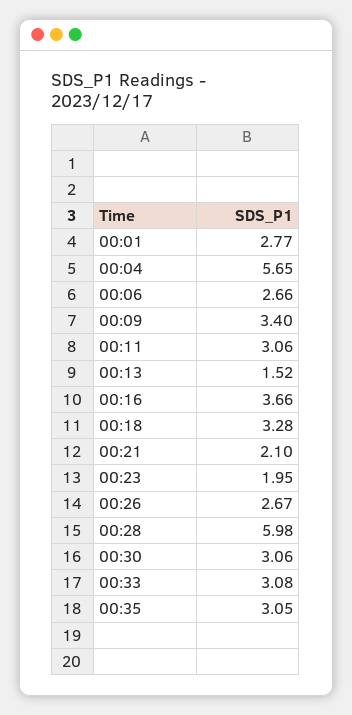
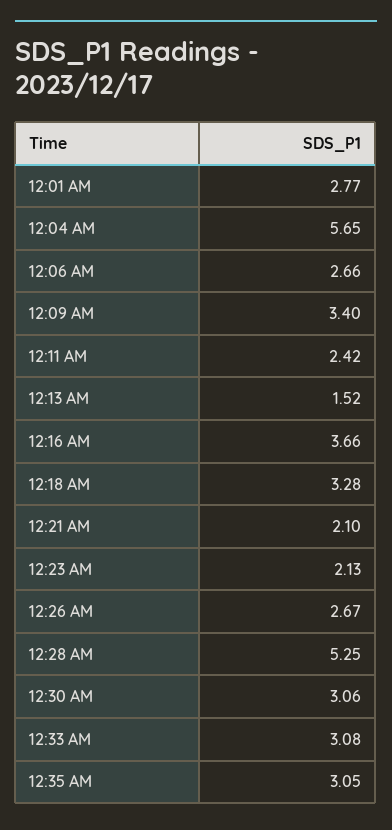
  {
    "00:01": 2.77,
    "00:04": 5.65,
    "00:06": 2.66,
    "00:09": 3.4,
-   "00:11": 3.06,
+   "00:11": 2.42,
    "00:13": 1.52,
    "00:16": 3.66,
    "00:18": 3.28,
    "00:21": 2.1,
-   "00:23": 1.95,
+   "00:23": 2.13,
    "00:26": 2.67,
-   "00:28": 5.98,
+   "00:28": 5.25,
    "00:30": 3.06,
    "00:33": 3.08,
    "00:35": 3.05
  }

